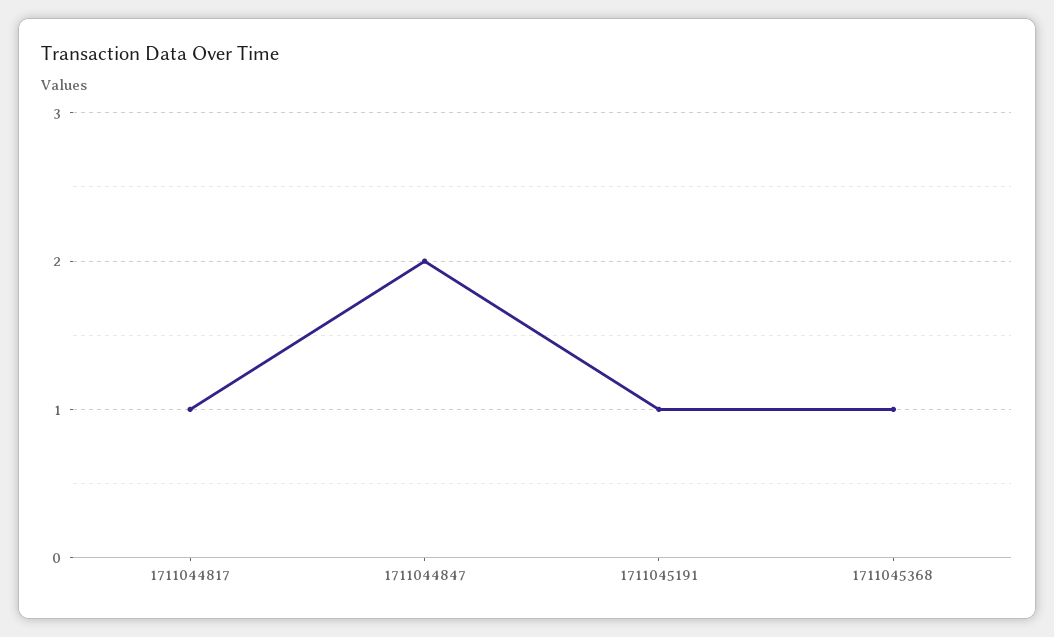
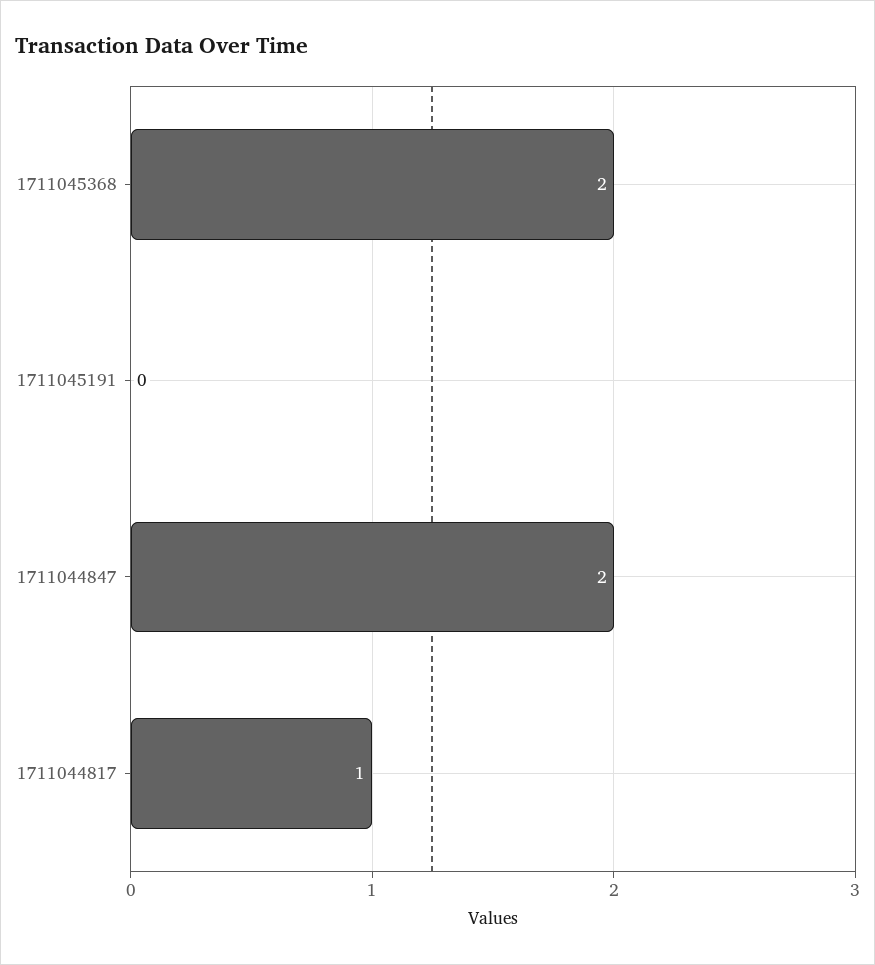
  {
    "1711044817": 1,
    "1711044847": 2,
-   "1711045191": 1,
+   "1711045191": 0,
-   "1711045368": 1
+   "1711045368": 2
  }

